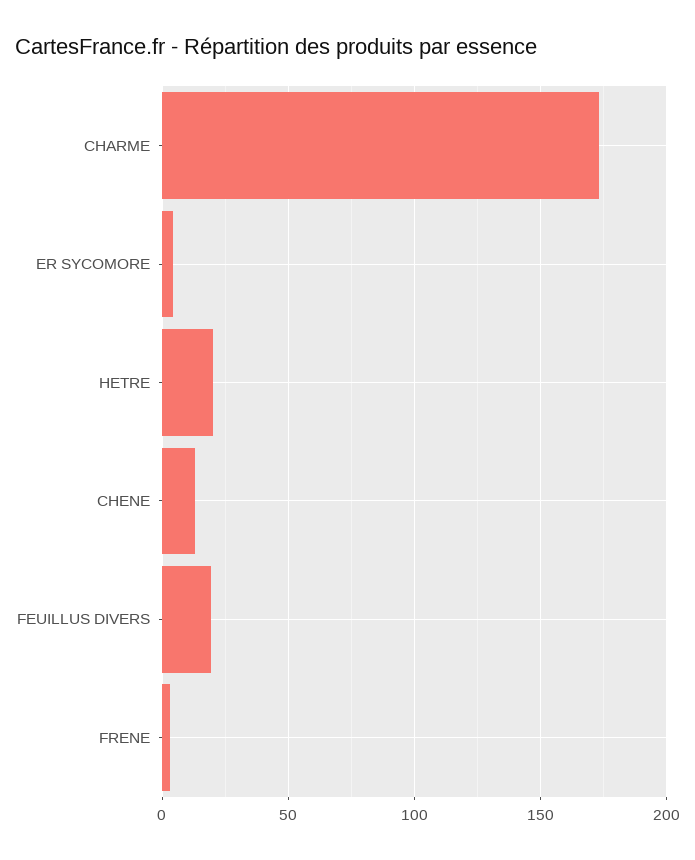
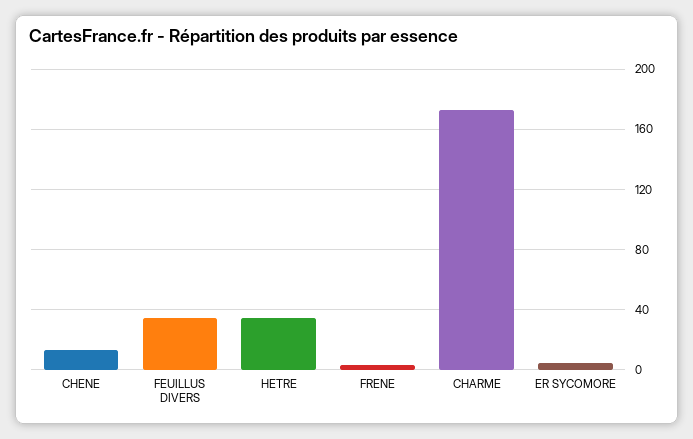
  {
    "CHARME": 175,
    "ER SYCOMORE": 5,
-   "HETRE": 20,
+   "HETRE": 35,
    "CHENE": 15,
-   "FEUILLUS DIVERS": 20,
+   "FEUILLUS DIVERS": 35,
    "FRENE": 5
  }

